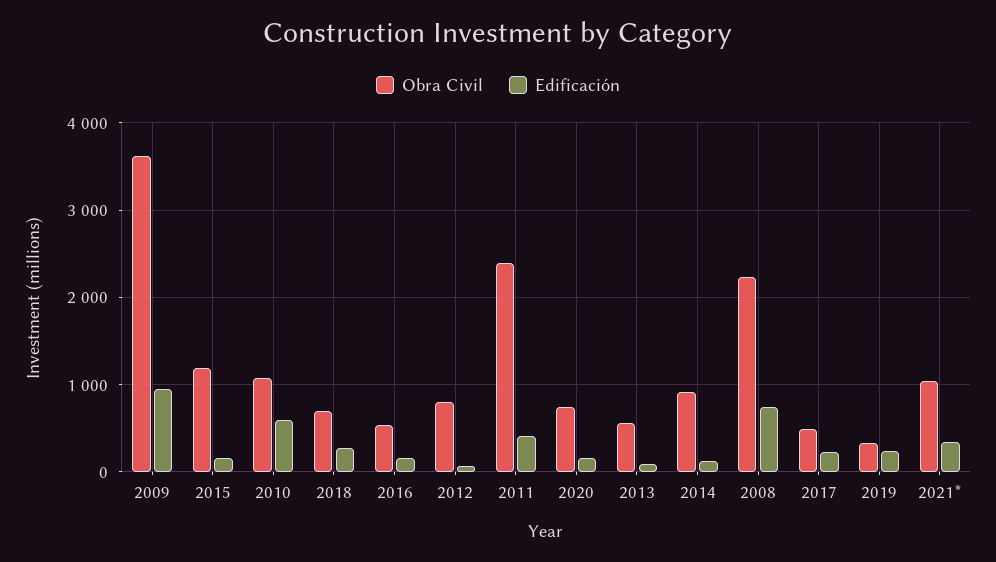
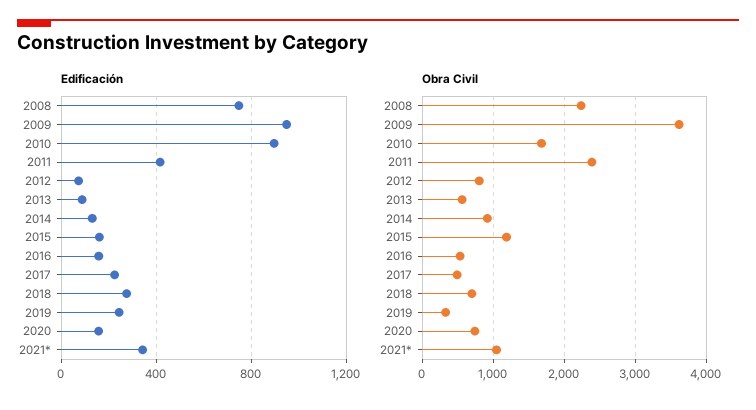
  {
    "Obra Civil": {
      "2009": 3600,
      "2015": 1200,
-     "2010": 1100,
+     "2010": 1700,
      "2018": 700,
      "2016": 500,
      "2012": 800,
      "2011": 2400,
      "2020": 700,
      "2013": 600,
      "2014": 900,
      "2008": 2200,
      "2017": 500,
      "2019": 300,
      "2021*": 1000
    },
    "Edificación": {
      "2009": 950,
      "2015": 150,
-     "2010": 600,
+     "2010": 900,
      "2018": 250,
      "2016": 150,
      "2012": 50,
      "2011": 400,
      "2020": 150,
      "2013": 100,
      "2014": 150,
      "2008": 750,
      "2017": 200,
      "2019": 250,
      "2021*": 350
    }
  }

